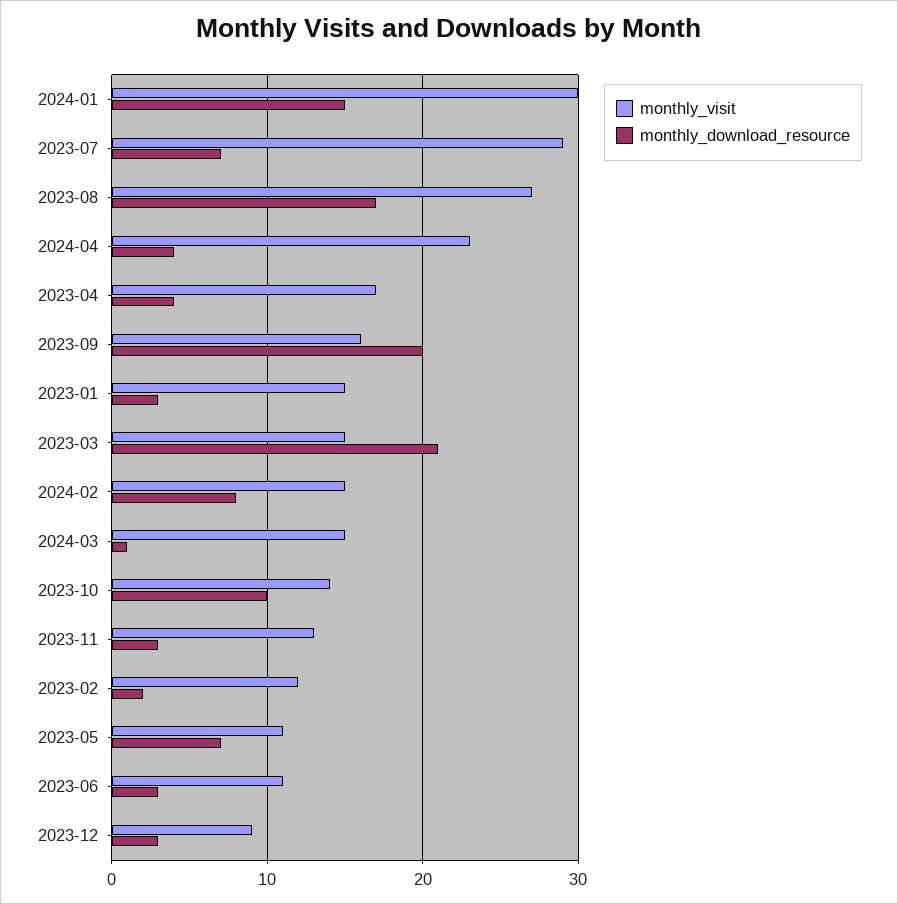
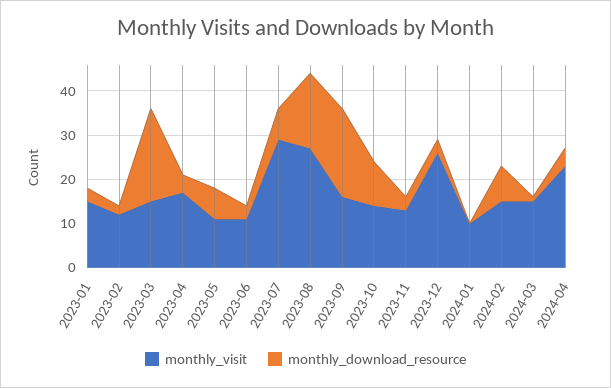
  {
    "monthly_visit": {
-     "2024-01": 30,
+     "2024-01": 10,
      "2023-07": 29,
      "2023-08": 27,
      "2024-04": 23,
      "2023-04": 17,
      "2023-09": 16,
      "2023-01": 15,
      "2023-03": 15,
      "2024-02": 15,
      "2024-03": 15,
      "2023-10": 14,
      "2023-11": 13,
      "2023-02": 12,
      "2023-05": 11,
      "2023-06": 11,
-     "2023-12": 9
+     "2023-12": 25
    },
    "monthly_download_resource": {
-     "2024-01": 15,
+     "2024-01": 0,
      "2023-07": 7,
      "2023-08": 17,
      "2024-04": 4,
      "2023-04": 4,
      "2023-09": 20,
      "2023-01": 3,
      "2023-03": 21,
      "2024-02": 8,
      "2024-03": 1,
      "2023-10": 10,
      "2023-11": 3,
      "2023-02": 2,
      "2023-05": 7,
      "2023-06": 3,
      "2023-12": 3
    }
  }

